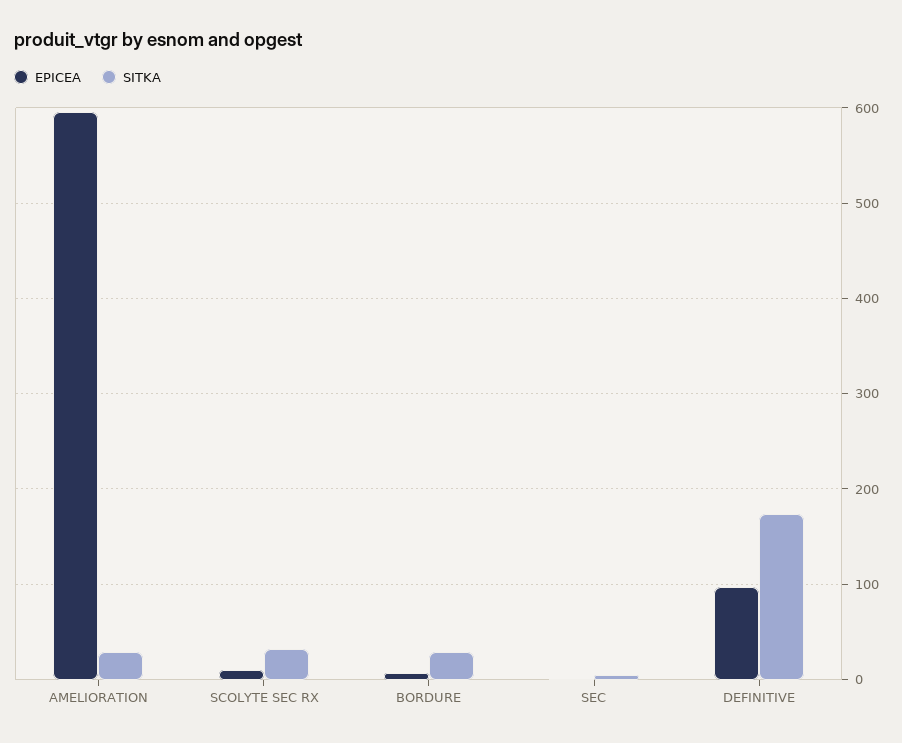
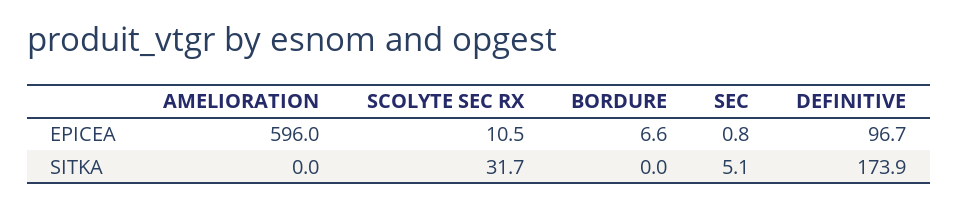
  {
    "EPICEA": {
      "AMELIORATION": 596,
      "SCOLYTE SEC RX": 10.5,
      "BORDURE": 6.6,
      "SEC": 0.8,
      "DEFINITIVE": 96.7
    },
    "SITKA": {
-     "AMELIORATION": 30,
+     "AMELIORATION": 0,
      "SCOLYTE SEC RX": 31.7,
-     "BORDURE": 30,
+     "BORDURE": 0,
      "SEC": 5.1,
      "DEFINITIVE": 173.9
    }
  }

